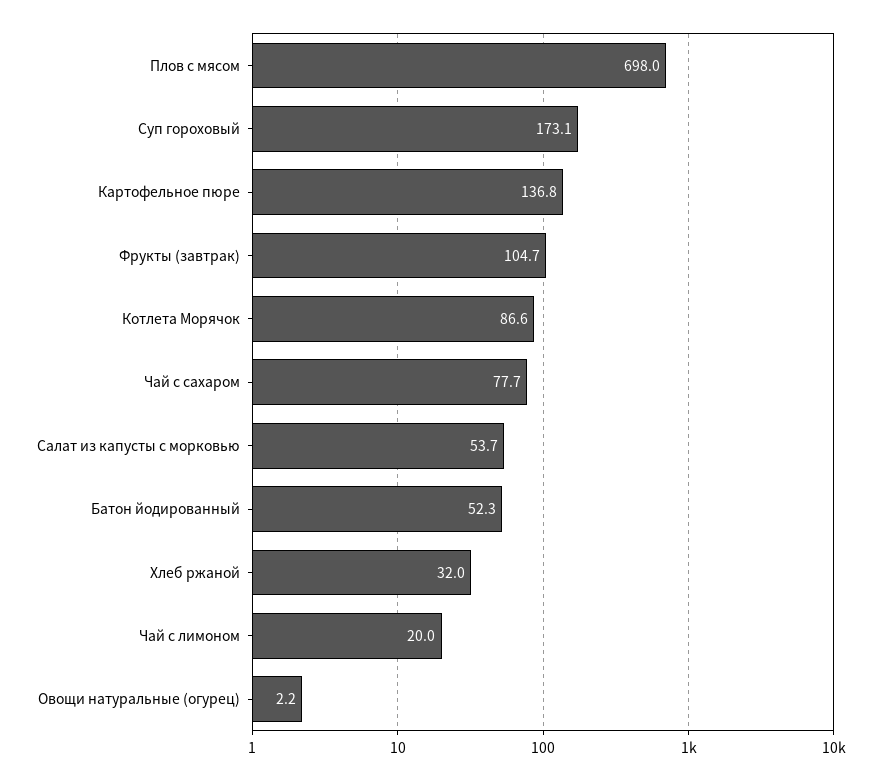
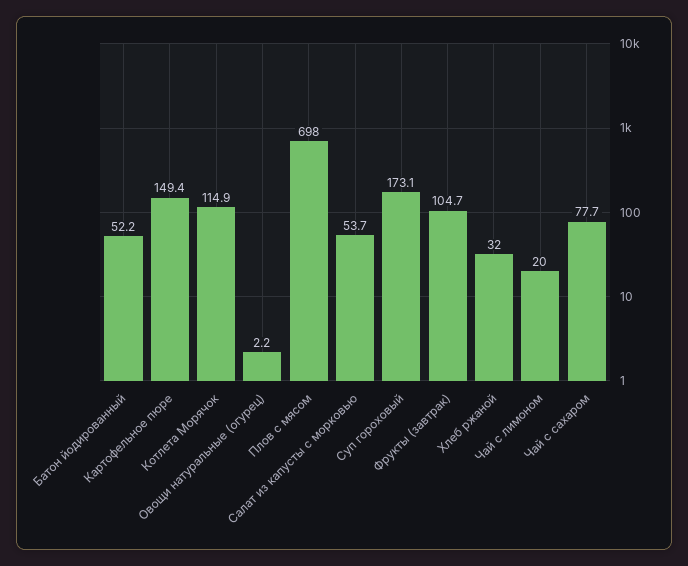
  {
    "Плов с мясом": 698,
    "Суп гороховый": 173.1,
-   "Картофельное пюре": 136.8,
+   "Картофельное пюре": 149.4,
    "Фрукты (завтрак)": 104.7,
-   "Котлета Морячок": 86.6,
+   "Котлета Морячок": 114.9,
    "Чай с сахаром": 77.7,
    "Салат из капусты с морковью": 53.7,
-   "Батон йодированный": 52.3,
+   "Батон йодированный": 52.2,
    "Хлеб ржаной": 32,
    "Чай с лимоном": 20,
    "Овощи натуральные (огурец)": 2.2
  }

